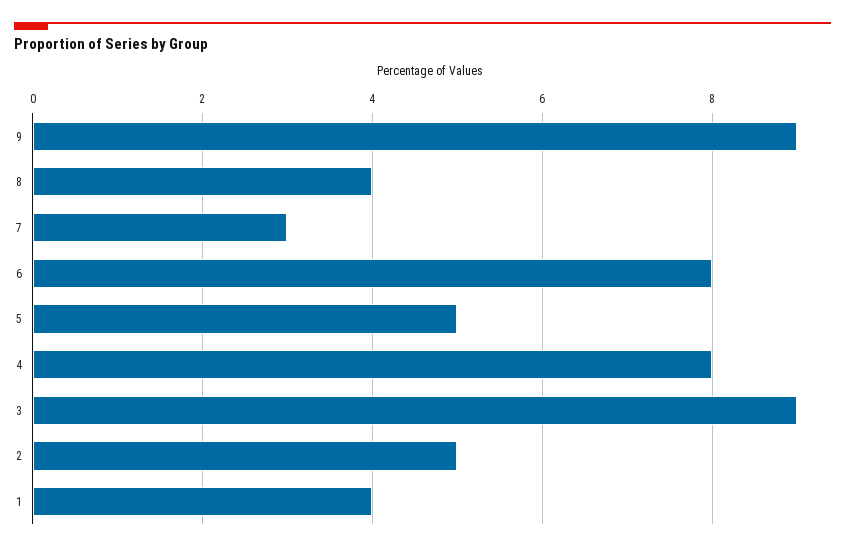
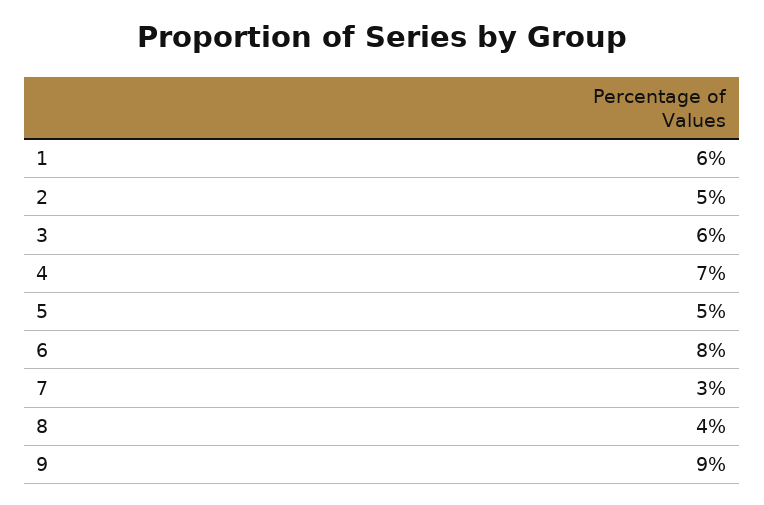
  {
    "9": 9,
    "8": 4,
    "7": 3,
    "6": 8,
    "5": 5,
-   "4": 8,
+   "4": 7,
-   "3": 9,
+   "3": 6,
    "2": 5,
-   "1": 4
+   "1": 6
  }

